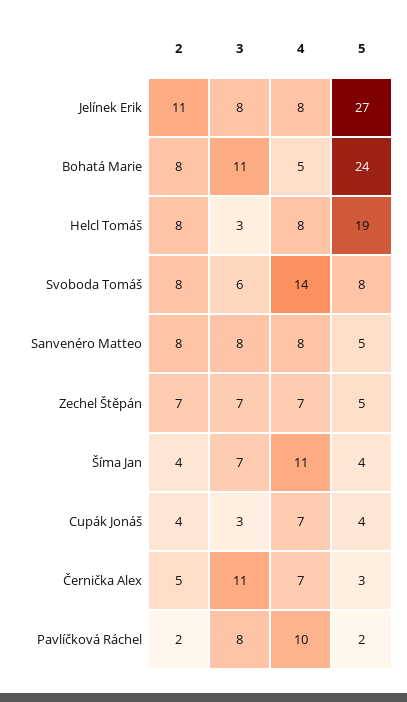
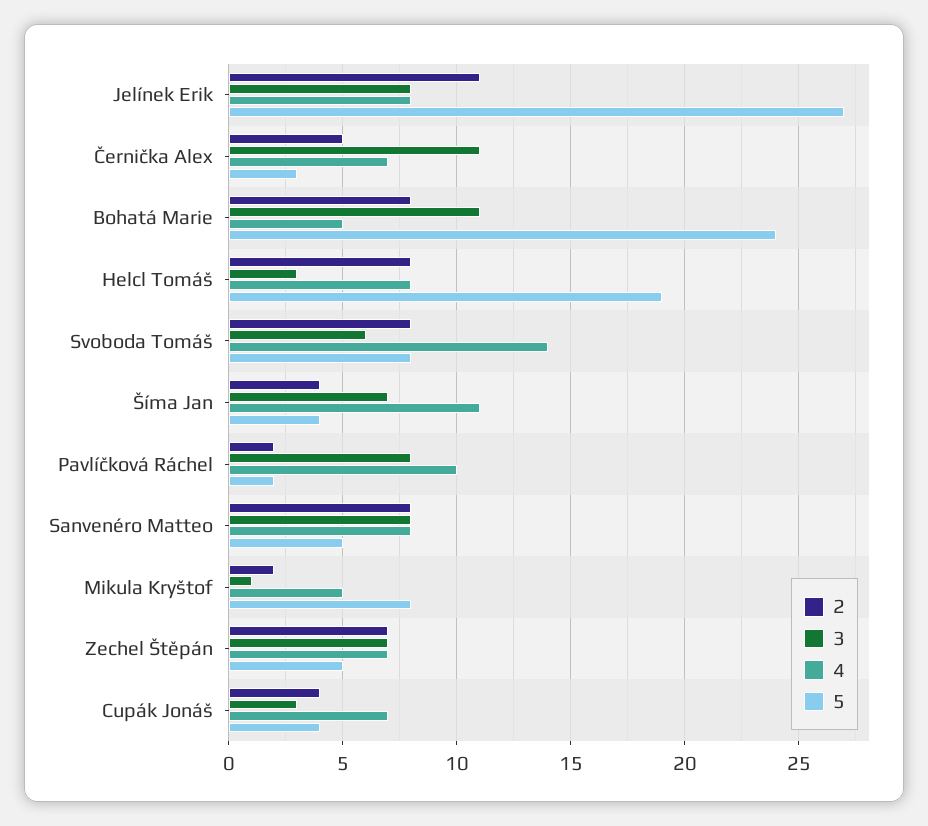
  {
    "2": {
      "Jelínek Erik": 11,
      "Bohatá Marie": 8,
      "Helcl Tomáš": 8,
      "Svoboda Tomáš": 8,
      "Sanvenéro Matteo": 8,
      "Zechel Štěpán": 7,
      "Šíma Jan": 4,
      "Cupák Jonáš": 4,
      "Černička Alex": 5,
-     "Pavlíčková Ráchel": 2
+     "Pavlíčková Ráchel": 2,
+     "Mikula Kryštof": 2
    },
    "3": {
      "Jelínek Erik": 8,
      "Bohatá Marie": 11,
      "Helcl Tomáš": 3,
      "Svoboda Tomáš": 6,
      "Sanvenéro Matteo": 8,
      "Zechel Štěpán": 7,
      "Šíma Jan": 7,
      "Cupák Jonáš": 3,
      "Černička Alex": 11,
-     "Pavlíčková Ráchel": 8
+     "Pavlíčková Ráchel": 8,
+     "Mikula Kryštof": 1
    },
    "4": {
      "Jelínek Erik": 8,
      "Bohatá Marie": 5,
      "Helcl Tomáš": 8,
      "Svoboda Tomáš": 14,
      "Sanvenéro Matteo": 8,
      "Zechel Štěpán": 7,
      "Šíma Jan": 11,
      "Cupák Jonáš": 7,
      "Černička Alex": 7,
-     "Pavlíčková Ráchel": 10
+     "Pavlíčková Ráchel": 10,
+     "Mikula Kryštof": 5
    },
    "5": {
      "Jelínek Erik": 27,
      "Bohatá Marie": 24,
      "Helcl Tomáš": 19,
      "Svoboda Tomáš": 8,
      "Sanvenéro Matteo": 5,
      "Zechel Štěpán": 5,
      "Šíma Jan": 4,
      "Cupák Jonáš": 4,
      "Černička Alex": 3,
-     "Pavlíčková Ráchel": 2
+     "Pavlíčková Ráchel": 2,
+     "Mikula Kryštof": 8
    }
  }

